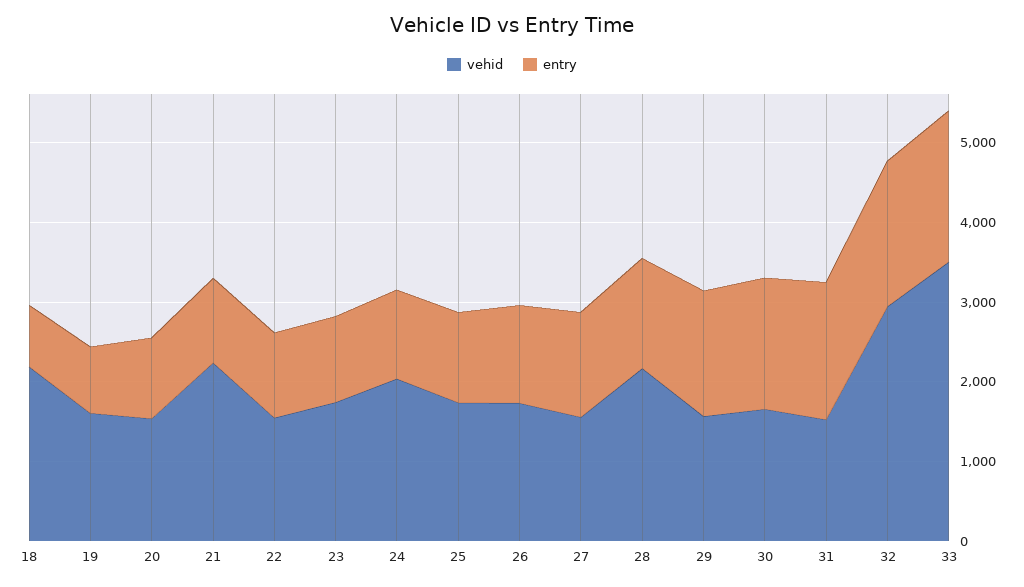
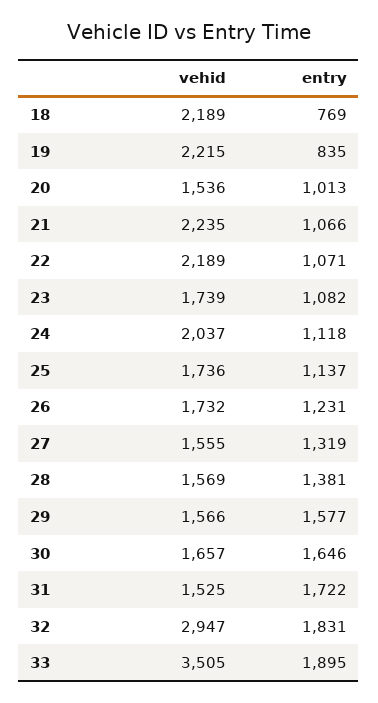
  {
    "vehid": {
      "18": 2189,
-     "19": 1600,
+     "19": 2215,
      "20": 1536,
      "21": 2235,
-     "22": 1600,
+     "22": 2189,
      "23": 1739,
      "24": 2037,
      "25": 1736,
      "26": 1732,
      "27": 1555,
-     "28": 2200,
+     "28": 1569,
      "29": 1566,
      "30": 1657,
      "31": 1525,
      "32": 2947,
      "33": 3505
    },
    "entry": {
      "18": 769,
      "19": 835,
      "20": 1013,
      "21": 1066,
      "22": 1071,
      "23": 1082,
      "24": 1118,
      "25": 1137,
      "26": 1231,
      "27": 1319,
      "28": 1381,
      "29": 1577,
      "30": 1646,
      "31": 1722,
      "32": 1831,
      "33": 1895
    }
  }

